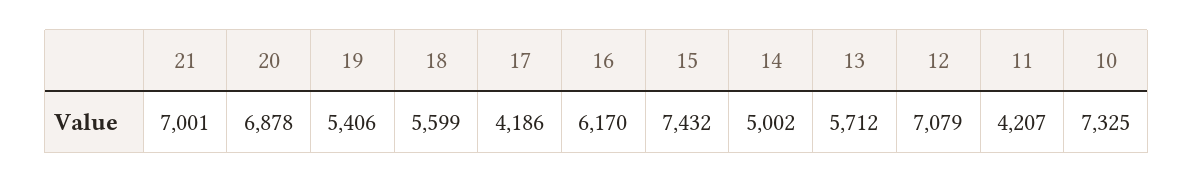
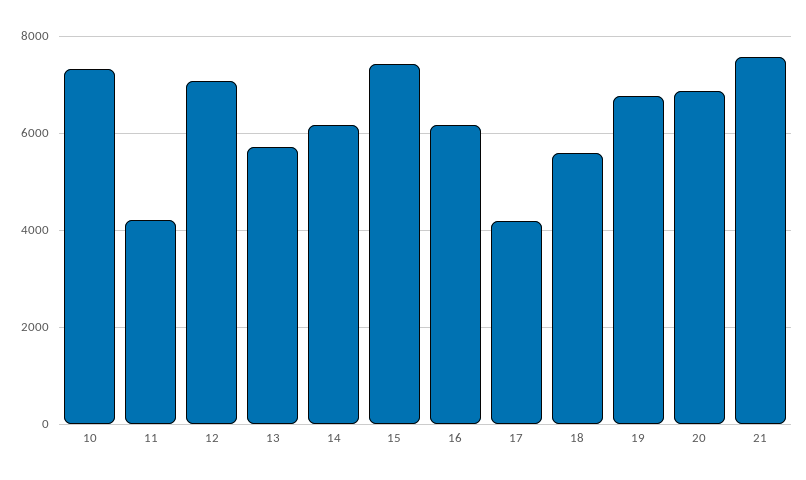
  {
-   "21": 7001,
+   "21": 7600,
    "20": 6878,
-   "19": 5406,
+   "19": 6800,
    "18": 5599,
    "17": 4186,
    "16": 6170,
    "15": 7432,
-   "14": 5002,
+   "14": 6200,
    "13": 5712,
    "12": 7079,
    "11": 4207,
    "10": 7325
  }

